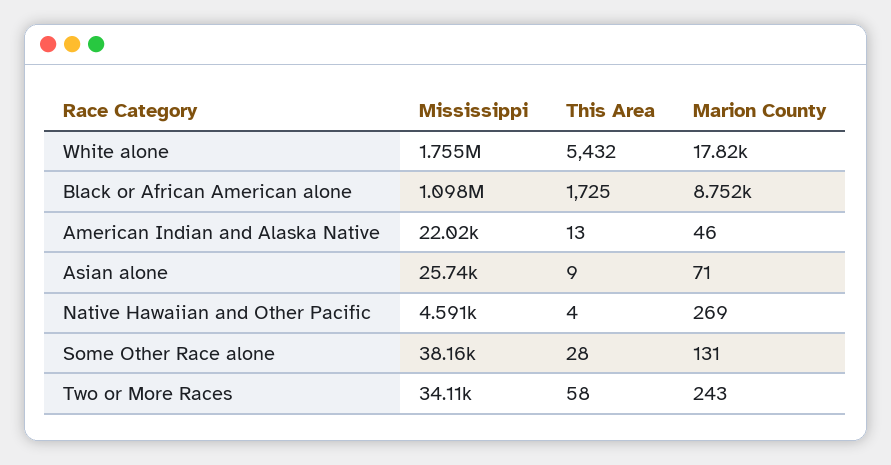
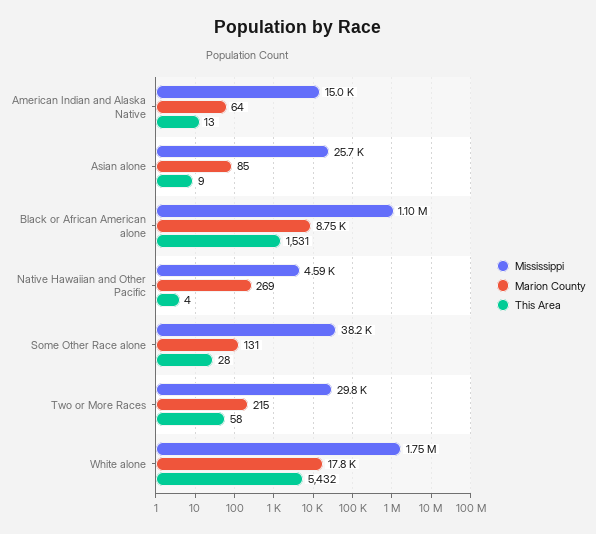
  {
    "Mississippi": {
      "White alone": 1755000,
      "Black or African American alone": 1098000,
-     "American Indian and Alaska Native": 22020,
+     "American Indian and Alaska Native": 15000,
      "Asian alone": 25740,
      "Native Hawaiian and Other Pacific": 4591,
      "Some Other Race alone": 38160,
-     "Two or More Races": 34110
+     "Two or More Races": 29800
    },
    "This Area": {
      "White alone": 5432,
-     "Black or African American alone": 1725,
+     "Black or African American alone": 1531,
      "American Indian and Alaska Native": 13,
      "Asian alone": 9,
      "Native Hawaiian and Other Pacific": 4,
      "Some Other Race alone": 28,
      "Two or More Races": 58
    },
    "Marion County": {
      "White alone": 17820,
      "Black or African American alone": 8752,
-     "American Indian and Alaska Native": 46,
+     "American Indian and Alaska Native": 64,
-     "Asian alone": 71,
+     "Asian alone": 85,
      "Native Hawaiian and Other Pacific": 269,
      "Some Other Race alone": 131,
-     "Two or More Races": 243
+     "Two or More Races": 215
    }
  }

